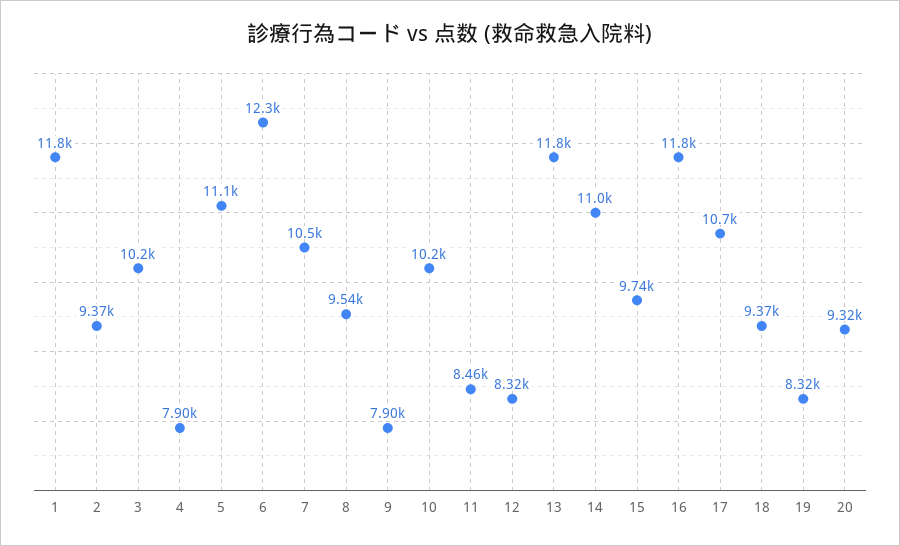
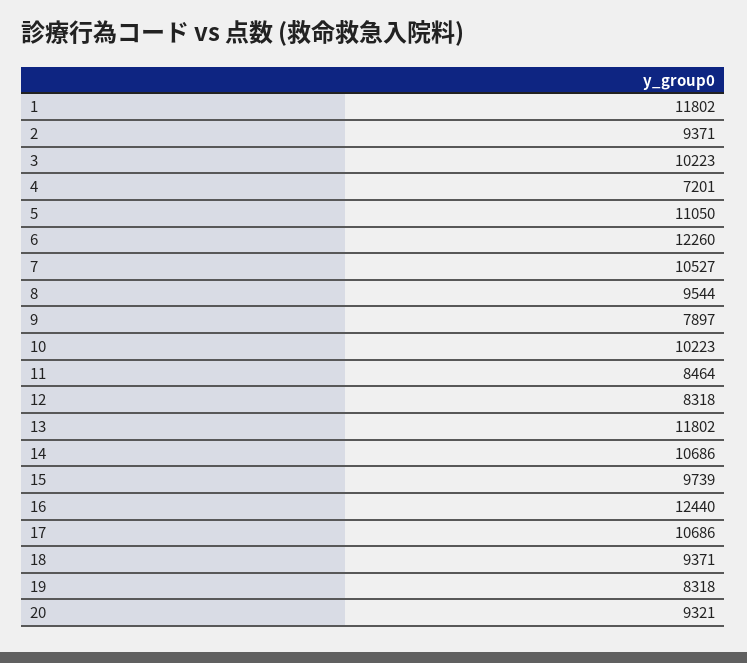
  {
    "1": 11802,
    "2": 9371,
    "3": 10223,
-   "4": 7900,
+   "4": 7201,
    "5": 11050,
    "6": 12260,
    "7": 10527,
    "8": 9544,
    "9": 7897,
    "10": 10223,
    "11": 8464,
    "12": 8318,
    "13": 11802,
-   "14": 11000,
+   "14": 10686,
    "15": 9739,
-   "16": 11800,
+   "16": 12440,
    "17": 10686,
    "18": 9371,
    "19": 8318,
    "20": 9321
  }

